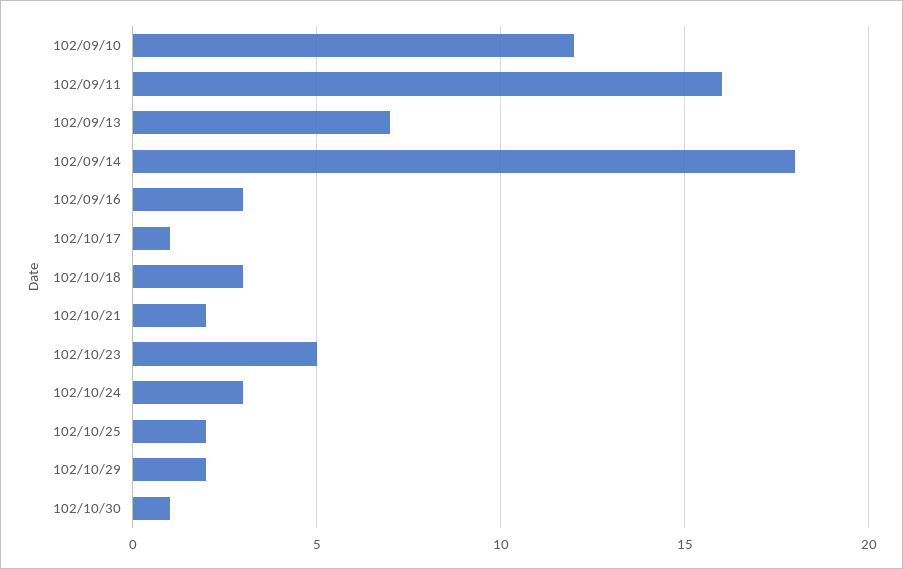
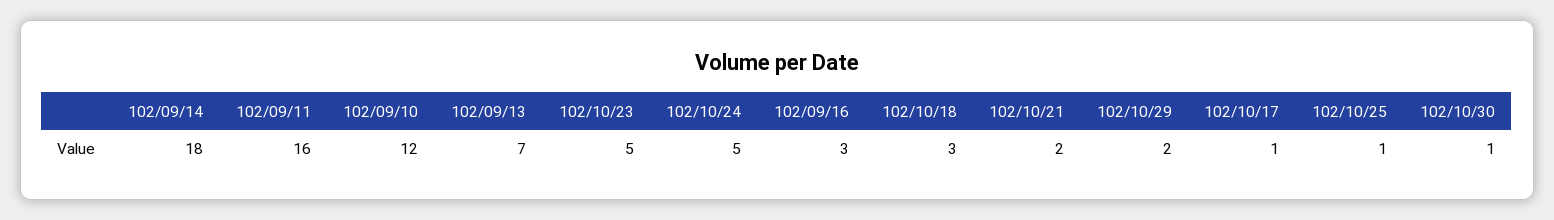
  {
    "102/09/10": 12,
    "102/09/11": 16,
    "102/09/13": 7,
    "102/09/14": 18,
    "102/09/16": 3,
    "102/10/17": 1,
    "102/10/18": 3,
    "102/10/21": 2,
    "102/10/23": 5,
-   "102/10/24": 3,
+   "102/10/24": 5,
-   "102/10/25": 2,
+   "102/10/25": 1,
    "102/10/29": 2,
    "102/10/30": 1
  }

